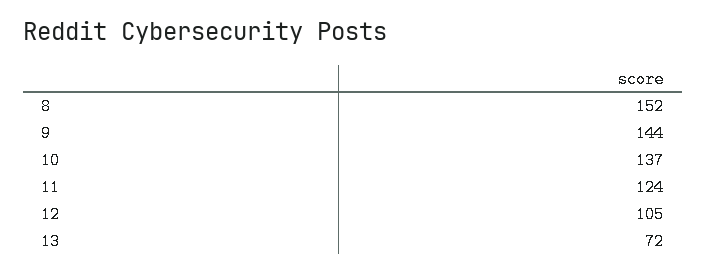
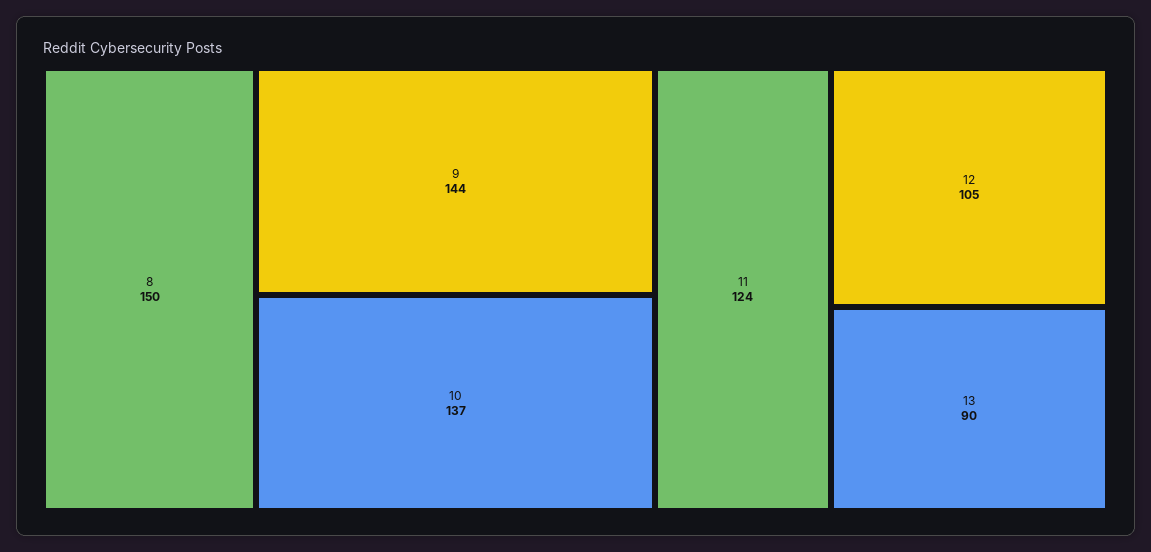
  {
-   "8": 152,
+   "8": 150,
    "9": 144,
    "10": 137,
    "11": 124,
    "12": 105,
-   "13": 72
+   "13": 90
  }

